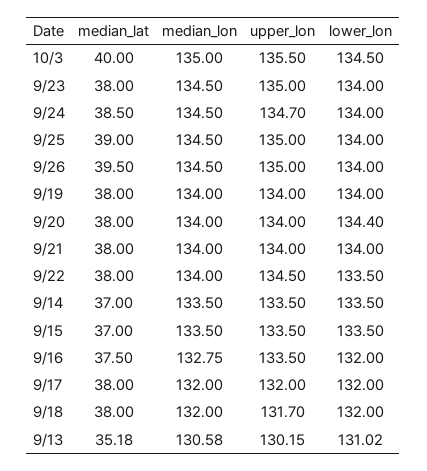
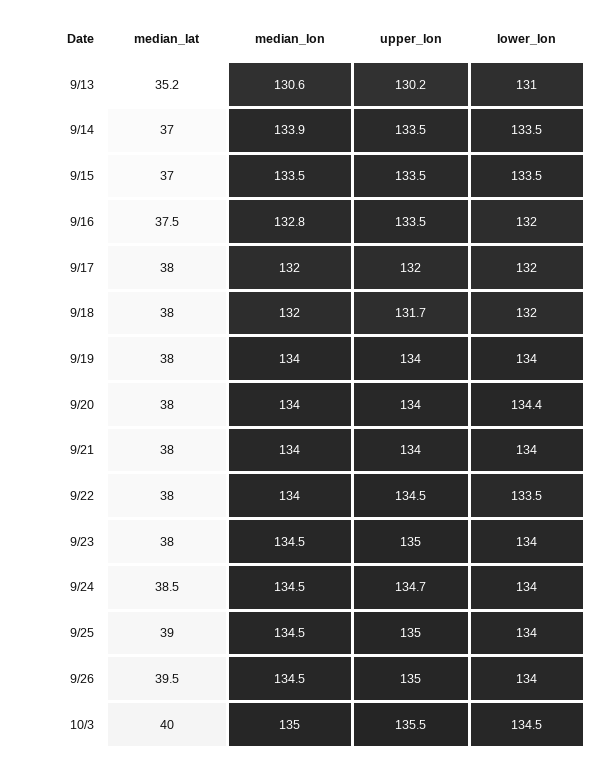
  {
    "median_lat": {
      "10/3": 40,
      "9/23": 38,
      "9/24": 38.5,
      "9/25": 39,
      "9/26": 39.5,
      "9/19": 38,
      "9/20": 38,
      "9/21": 38,
      "9/22": 38,
      "9/14": 37,
      "9/15": 37,
      "9/16": 37.5,
      "9/17": 38,
      "9/18": 38,
      "9/13": 35.18
    },
    "median_lon": {
      "10/3": 135,
      "9/23": 134.5,
      "9/24": 134.5,
      "9/25": 134.5,
      "9/26": 134.5,
      "9/19": 134,
      "9/20": 134,
      "9/21": 134,
      "9/22": 134,
-     "9/14": 133.5,
+     "9/14": 133.9,
      "9/15": 133.5,
      "9/16": 132.75,
      "9/17": 132,
      "9/18": 132,
      "9/13": 130.58
    },
    "upper_lon": {
      "10/3": 135.5,
      "9/23": 135,
      "9/24": 134.7,
      "9/25": 135,
      "9/26": 135,
      "9/19": 134,
      "9/20": 134,
      "9/21": 134,
      "9/22": 134.5,
      "9/14": 133.5,
      "9/15": 133.5,
      "9/16": 133.5,
      "9/17": 132,
      "9/18": 131.7,
      "9/13": 130.15
    },
    "lower_lon": {
      "10/3": 134.5,
      "9/23": 134,
      "9/24": 134,
      "9/25": 134,
      "9/26": 134,
      "9/19": 134,
      "9/20": 134.4,
      "9/21": 134,
      "9/22": 133.5,
      "9/14": 133.5,
      "9/15": 133.5,
      "9/16": 132,
      "9/17": 132,
      "9/18": 132,
      "9/13": 131.02
    }
  }

